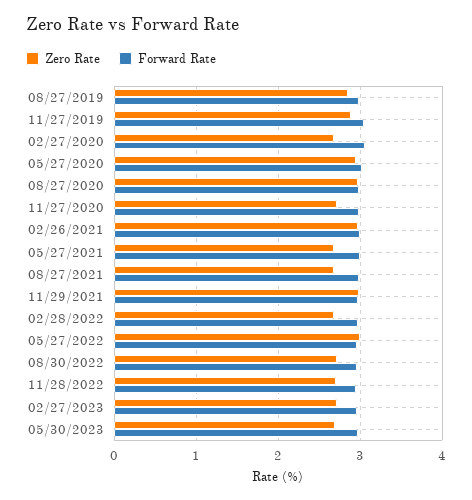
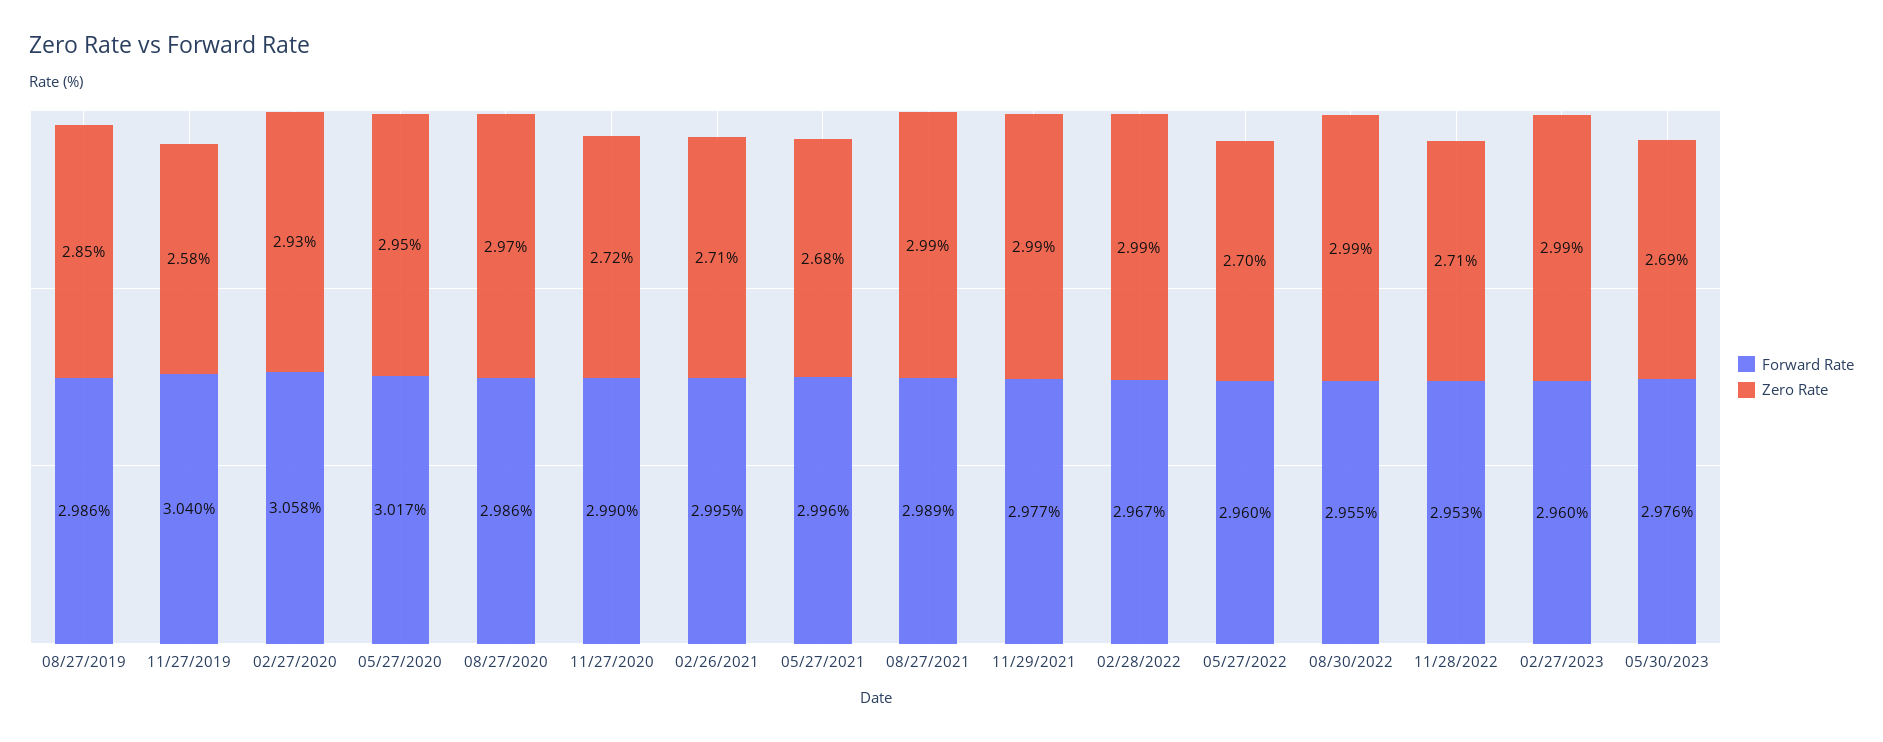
  {
    "Zero Rate": {
      "08/27/2019": 2.85,
-     "11/27/2019": 2.9,
+     "11/27/2019": 2.58,
-     "02/27/2020": 2.7,
+     "02/27/2020": 2.93,
      "05/27/2020": 2.95,
      "08/27/2020": 2.97,
      "11/27/2020": 2.72,
-     "02/26/2021": 3,
+     "02/26/2021": 2.71,
      "05/27/2021": 2.68,
-     "08/27/2021": 2.7,
+     "08/27/2021": 2.99,
      "11/29/2021": 2.99,
-     "02/28/2022": 2.7,
+     "02/28/2022": 2.99,
-     "05/27/2022": 3,
+     "05/27/2022": 2.7,
-     "08/30/2022": 2.7,
+     "08/30/2022": 2.99,
      "11/28/2022": 2.71,
-     "02/27/2023": 2.7,
+     "02/27/2023": 2.99,
      "05/30/2023": 2.69
    },
    "Forward Rate": {
      "08/27/2019": 2.986,
      "11/27/2019": 3.04,
      "02/27/2020": 3.058,
      "05/27/2020": 3.017,
      "08/27/2020": 2.986,
      "11/27/2020": 2.99,
      "02/26/2021": 2.995,
      "05/27/2021": 2.996,
      "08/27/2021": 2.989,
      "11/29/2021": 2.977,
      "02/28/2022": 2.967,
      "05/27/2022": 2.96,
      "08/30/2022": 2.955,
      "11/28/2022": 2.953,
      "02/27/2023": 2.96,
      "05/30/2023": 2.976
    }
  }

